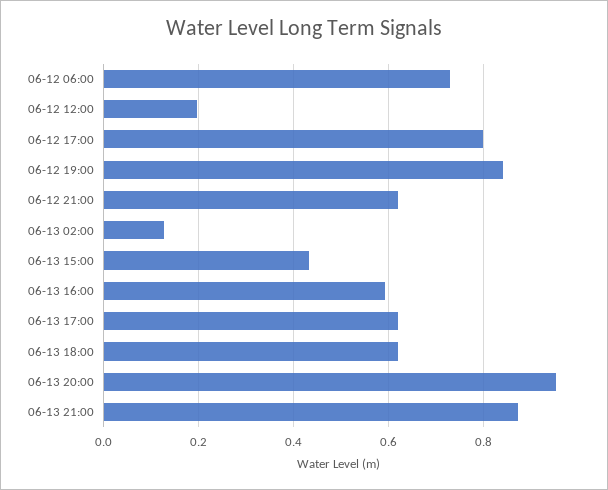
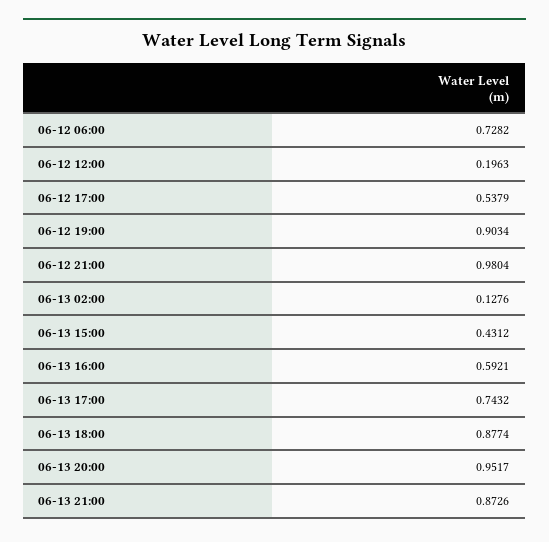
  {
    "06-12 06:00": 0.7282,
    "06-12 12:00": 0.1963,
-   "06-12 17:00": 0.8,
+   "06-12 17:00": 0.5379,
-   "06-12 19:00": 0.84,
+   "06-12 19:00": 0.9034,
-   "06-12 21:00": 0.62,
+   "06-12 21:00": 0.9804,
    "06-13 02:00": 0.1276,
    "06-13 15:00": 0.4312,
    "06-13 16:00": 0.5921,
-   "06-13 17:00": 0.62,
+   "06-13 17:00": 0.7432,
-   "06-13 18:00": 0.62,
+   "06-13 18:00": 0.8774,
    "06-13 20:00": 0.9517,
    "06-13 21:00": 0.8726
  }

